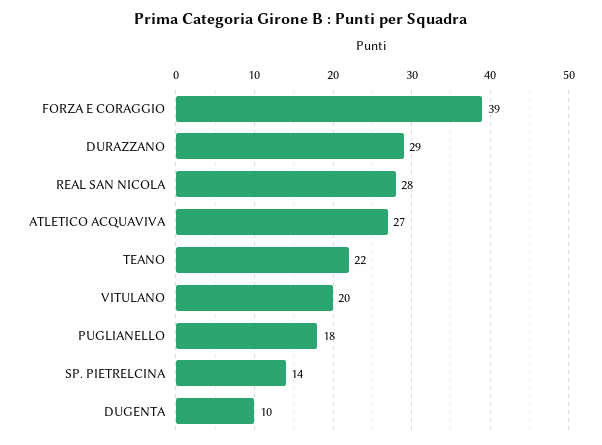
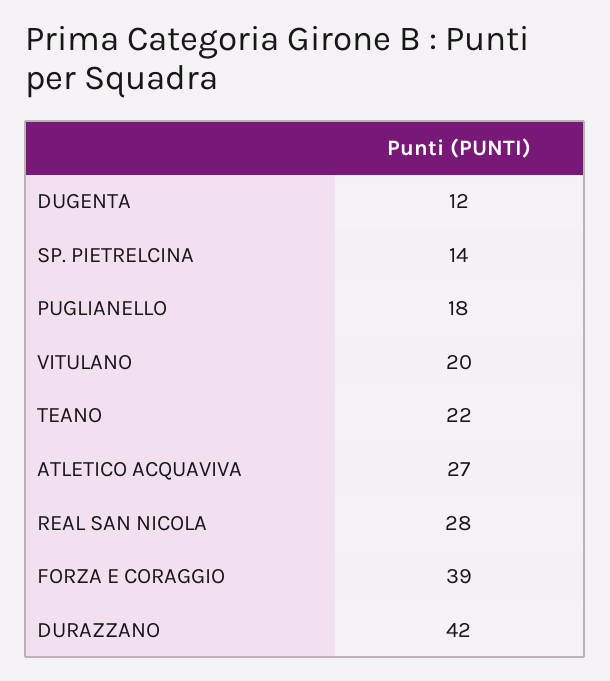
  {
    "FORZA E CORAGGIO": 39,
-   "DURAZZANO": 29,
+   "DURAZZANO": 42,
    "REAL SAN NICOLA": 28,
    "ATLETICO ACQUAVIVA": 27,
    "TEANO": 22,
    "VITULANO": 20,
    "PUGLIANELLO": 18,
    "SP. PIETRELCINA": 14,
-   "DUGENTA": 10
+   "DUGENTA": 12
  }

